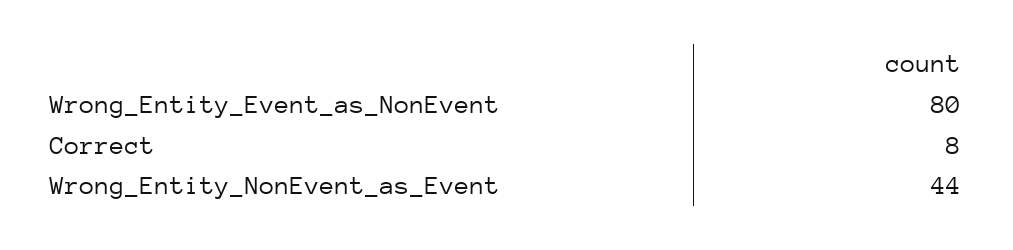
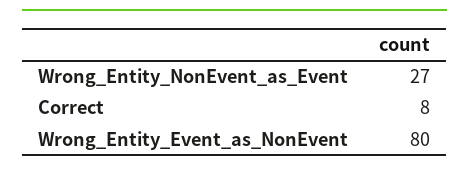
  {
    "Wrong_Entity_Event_as_NonEvent": 80,
    "Correct": 8,
-   "Wrong_Entity_NonEvent_as_Event": 44
+   "Wrong_Entity_NonEvent_as_Event": 27
  }

